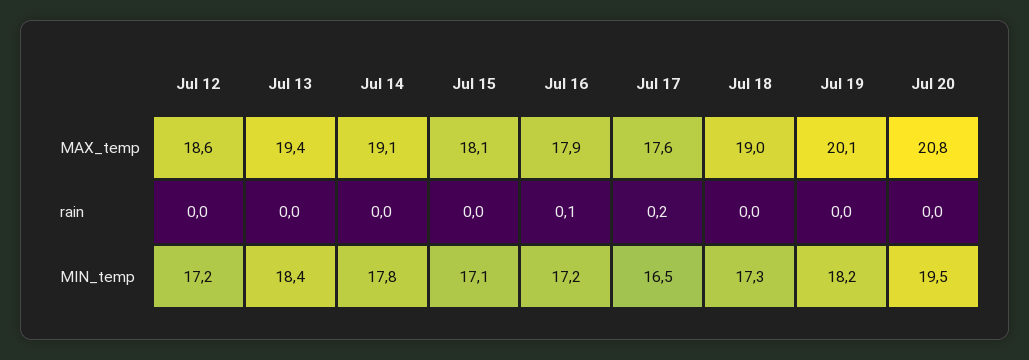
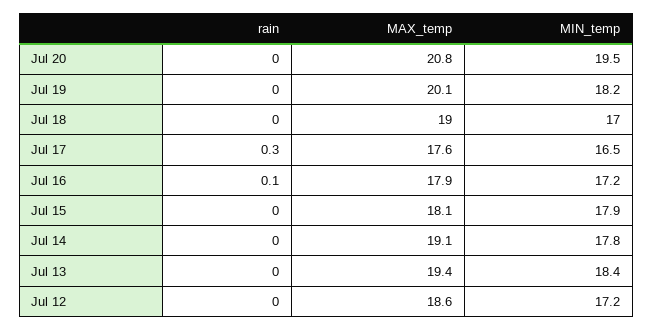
  {
    "Jul 12": {
      "MAX_temp": 18.6,
      "rain": 0,
      "MIN_temp": 17.2
    },
    "Jul 13": {
      "MAX_temp": 19.4,
      "rain": 0,
      "MIN_temp": 18.4
    },
    "Jul 14": {
      "MAX_temp": 19.1,
      "rain": 0,
      "MIN_temp": 17.8
    },
    "Jul 15": {
      "MAX_temp": 18.1,
      "rain": 0,
-     "MIN_temp": 17.1
+     "MIN_temp": 17.9
    },
    "Jul 16": {
      "MAX_temp": 17.9,
      "rain": 0.1,
      "MIN_temp": 17.2
    },
    "Jul 17": {
      "MAX_temp": 17.6,
-     "rain": 0.2,
+     "rain": 0.3,
      "MIN_temp": 16.5
    },
    "Jul 18": {
      "MAX_temp": 19,
      "rain": 0,
-     "MIN_temp": 17.3
+     "MIN_temp": 17
    },
    "Jul 19": {
      "MAX_temp": 20.1,
      "rain": 0,
      "MIN_temp": 18.2
    },
    "Jul 20": {
      "MAX_temp": 20.8,
      "rain": 0,
      "MIN_temp": 19.5
    }
  }

